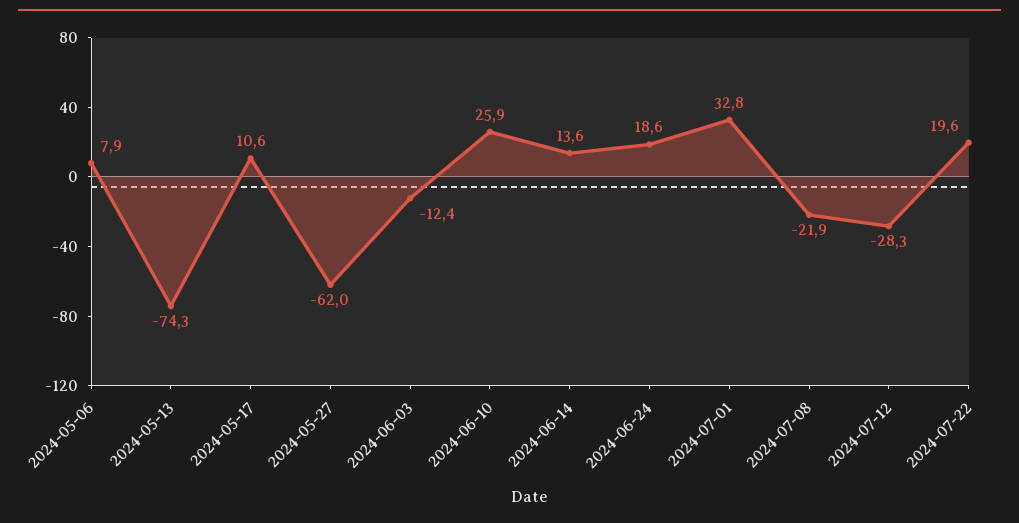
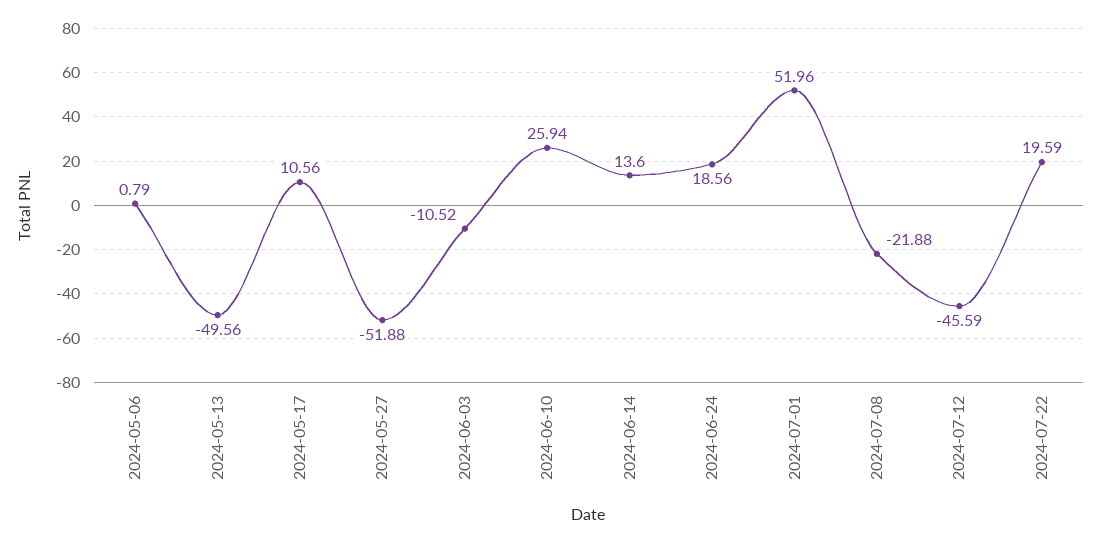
  {
-   "2024-05-06": 7.9,
+   "2024-05-06": 0.79,
-   "2024-05-13": -74.3,
+   "2024-05-13": -49.56,
    "2024-05-17": 10.56,
-   "2024-05-27": -62,
+   "2024-05-27": -51.88,
-   "2024-06-03": -12.4,
+   "2024-06-03": -10.52,
    "2024-06-10": 25.94,
    "2024-06-14": 13.6,
    "2024-06-24": 18.56,
-   "2024-07-01": 32.8,
+   "2024-07-01": 51.96,
    "2024-07-08": -21.88,
-   "2024-07-12": -28.3,
+   "2024-07-12": -45.59,
    "2024-07-22": 19.59
  }

